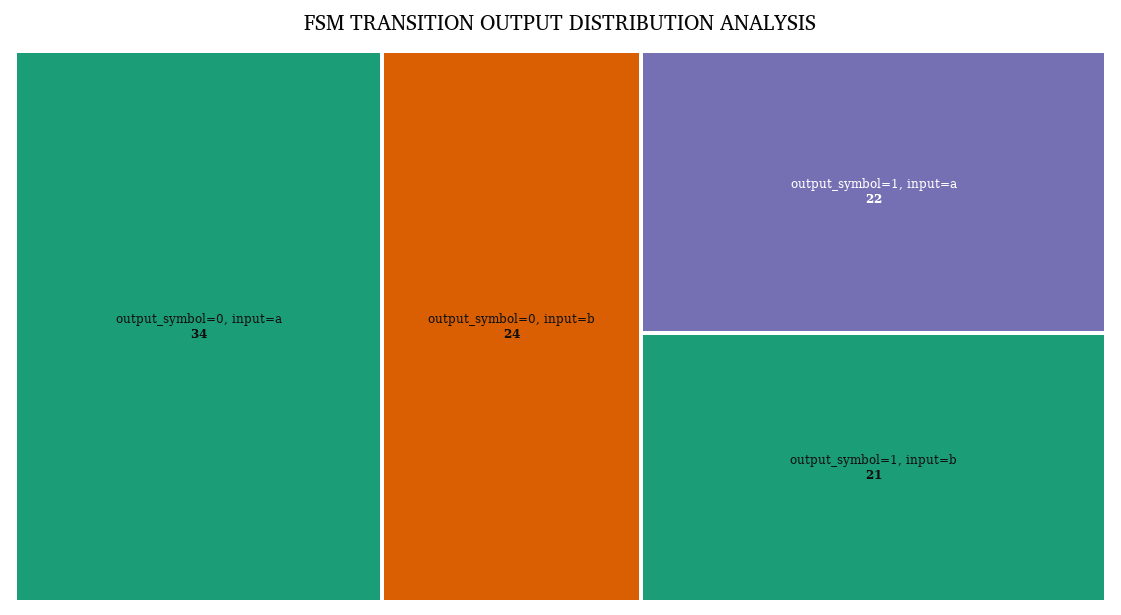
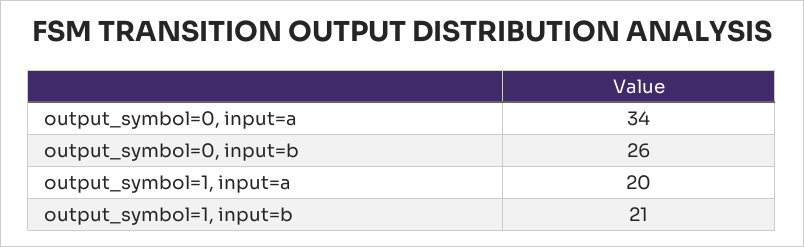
  {
    "output_symbol=0, input=a": 34,
-   "output_symbol=0, input=b": 24,
+   "output_symbol=0, input=b": 26,
-   "output_symbol=1, input=a": 22,
+   "output_symbol=1, input=a": 20,
    "output_symbol=1, input=b": 21
  }

